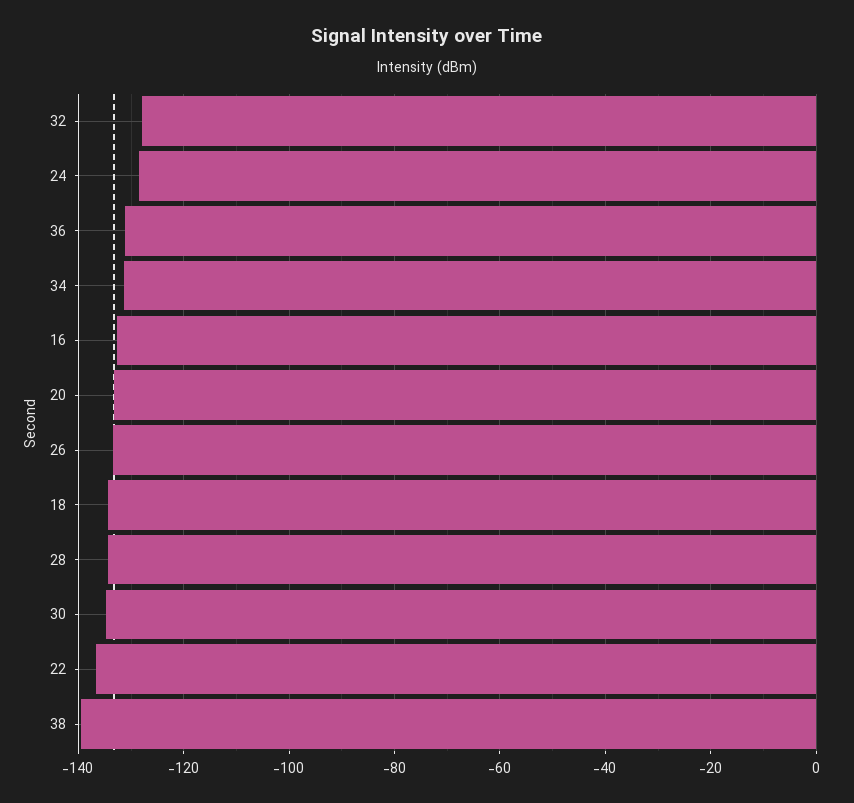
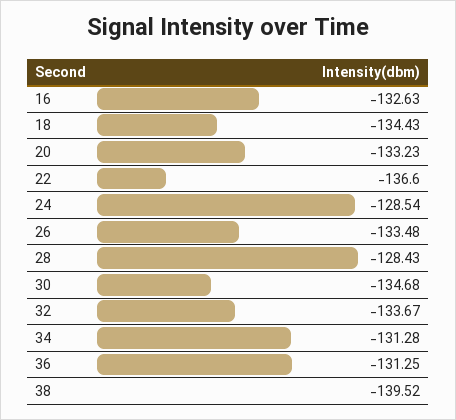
  {
-   "32": -128,
+   "32": -133.67,
    "24": -128.54,
    "36": -131.25,
    "34": -131.28,
    "16": -132.63,
    "20": -133.23,
    "26": -133.48,
    "18": -134.43,
-   "28": -134,
+   "28": -128.43,
    "30": -134.68,
    "22": -136.6,
    "38": -139.52
  }

